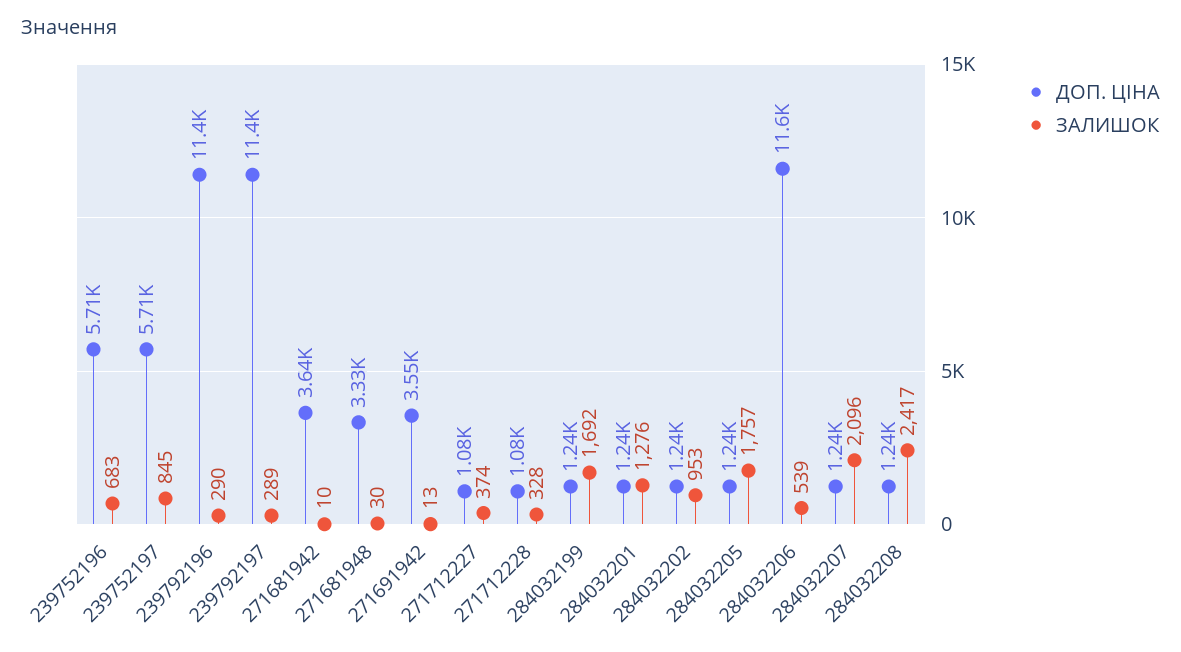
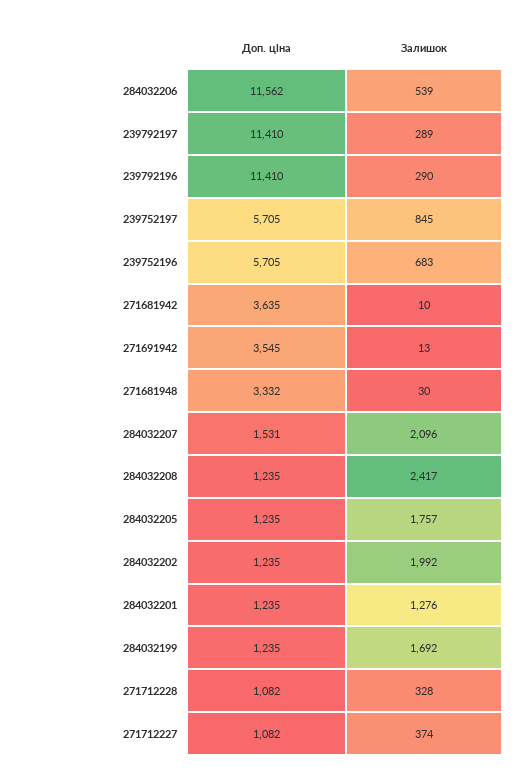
  {
    "ДОП. ЦІНА": {
      "239752196": 5705,
      "239752197": 5705,
      "239792196": 11410,
      "239792197": 11410,
      "271681942": 3635,
      "271681948": 3332,
      "271691942": 3545,
      "271712227": 1082,
      "271712228": 1082,
      "284032199": 1235,
      "284032201": 1235,
      "284032202": 1235,
      "284032205": 1235,
      "284032206": 11562,
-     "284032207": 1240,
+     "284032207": 1531,
      "284032208": 1235
    },
    "ЗАЛИШОК": {
      "239752196": 683,
      "239752197": 845,
      "239792196": 290,
      "239792197": 289,
      "271681942": 10,
      "271681948": 30,
      "271691942": 13,
      "271712227": 374,
      "271712228": 328,
      "284032199": 1692,
      "284032201": 1276,
-     "284032202": 953,
+     "284032202": 1992,
      "284032205": 1757,
      "284032206": 539,
      "284032207": 2096,
      "284032208": 2417
    }
  }

